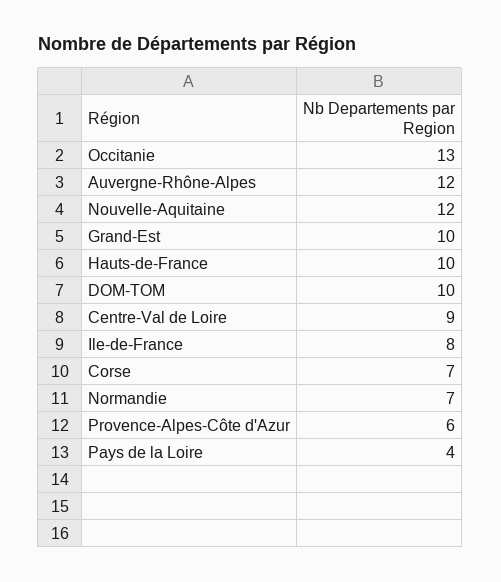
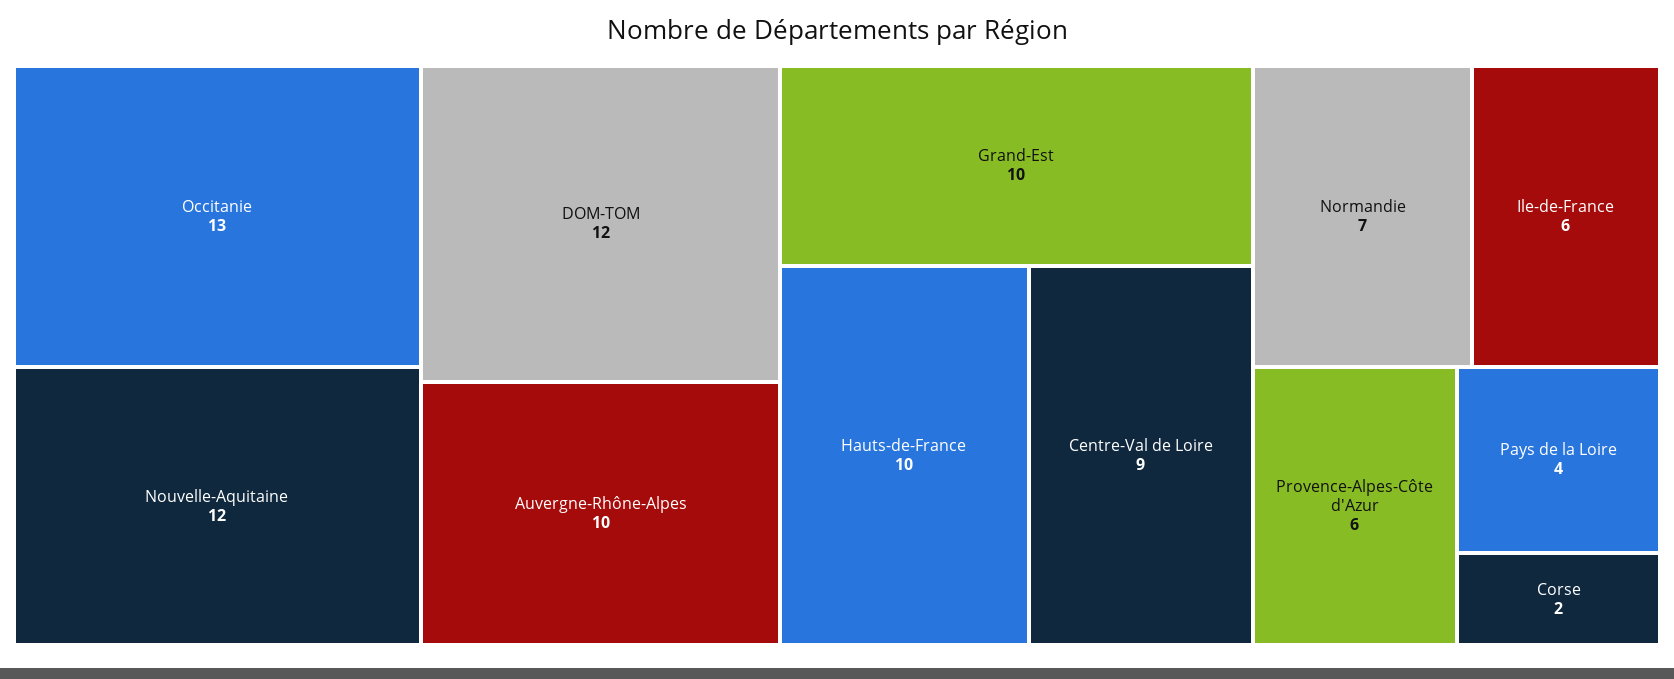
  {
    "Occitanie": 13,
-   "Auvergne-Rhône-Alpes": 12,
+   "Auvergne-Rhône-Alpes": 10,
    "Nouvelle-Aquitaine": 12,
    "Grand-Est": 10,
    "Hauts-de-France": 10,
-   "DOM-TOM": 10,
+   "DOM-TOM": 12,
    "Centre-Val de Loire": 9,
-   "Ile-de-France": 8,
+   "Ile-de-France": 6,
-   "Corse": 7,
+   "Corse": 2,
    "Normandie": 7,
    "Provence-Alpes-Côte d'Azur": 6,
    "Pays de la Loire": 4
  }

